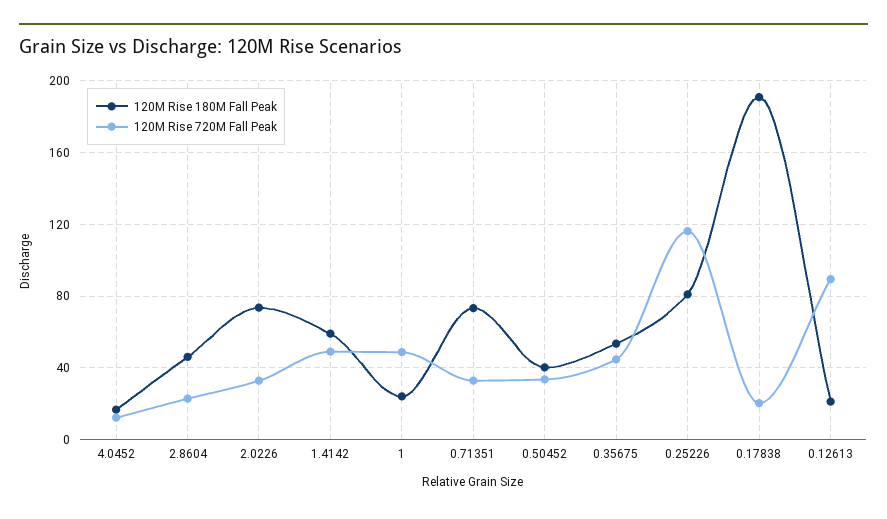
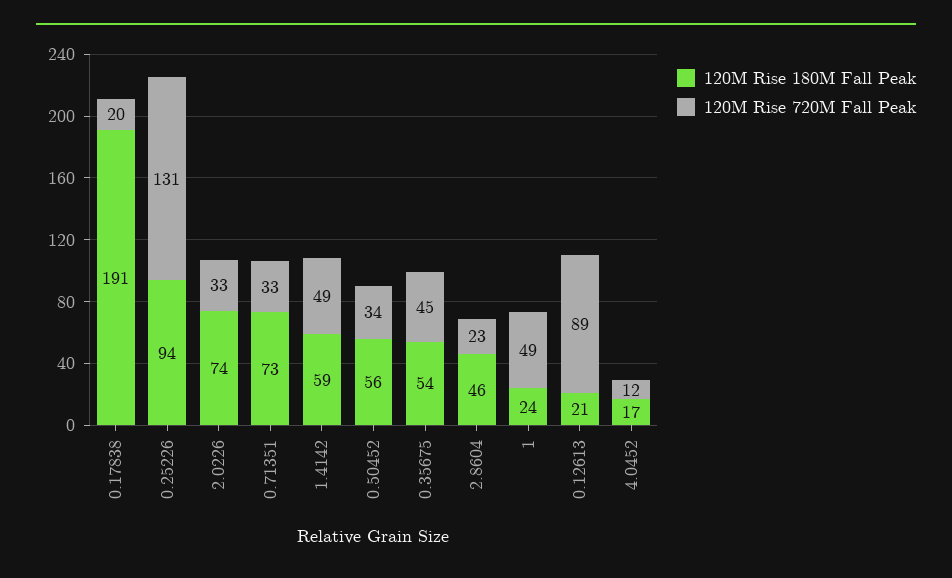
  {
    "120M Rise 180M Fall Peak": {
      "4.0452": 17,
      "2.8604": 46,
      "2.0226": 74,
      "1.4142": 59,
      "1": 24,
      "0.71351": 73,
-     "0.50452": 40,
+     "0.50452": 56,
      "0.35675": 54,
-     "0.25226": 80,
+     "0.25226": 94,
      "0.17838": 191,
      "0.12613": 21
    },
    "120M Rise 720M Fall Peak": {
      "4.0452": 12,
      "2.8604": 23,
      "2.0226": 33,
      "1.4142": 49,
      "1": 49,
      "0.71351": 33,
      "0.50452": 34,
      "0.35675": 45,
-     "0.25226": 115,
+     "0.25226": 131,
      "0.17838": 20,
      "0.12613": 89
    }
  }

